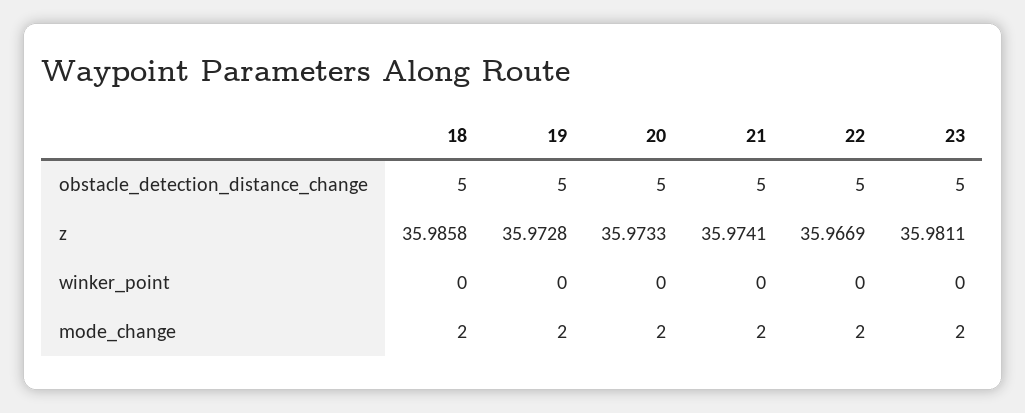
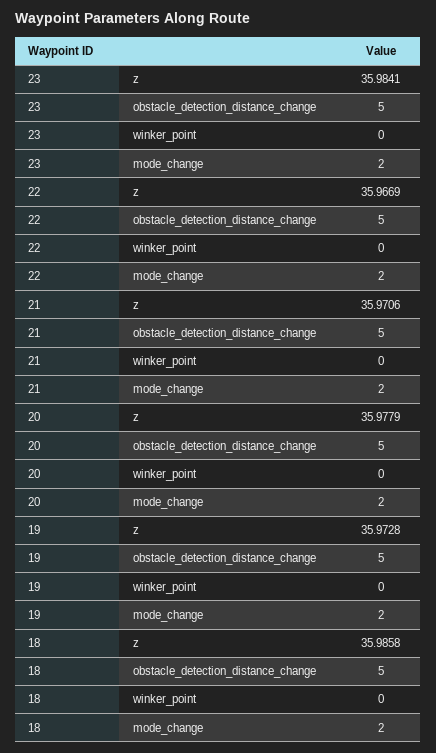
  {
    "18": {
      "obstacle_detection_distance_change": 5,
      "z": 35.9858,
      "winker_point": 0,
      "mode_change": 2
    },
    "19": {
      "obstacle_detection_distance_change": 5,
      "z": 35.9728,
      "winker_point": 0,
      "mode_change": 2
    },
    "20": {
      "obstacle_detection_distance_change": 5,
-     "z": 35.9733,
+     "z": 35.9779,
      "winker_point": 0,
      "mode_change": 2
    },
    "21": {
      "obstacle_detection_distance_change": 5,
-     "z": 35.9741,
+     "z": 35.9706,
      "winker_point": 0,
      "mode_change": 2
    },
    "22": {
      "obstacle_detection_distance_change": 5,
      "z": 35.9669,
      "winker_point": 0,
      "mode_change": 2
    },
    "23": {
      "obstacle_detection_distance_change": 5,
-     "z": 35.9811,
+     "z": 35.9841,
      "winker_point": 0,
      "mode_change": 2
    }
  }

